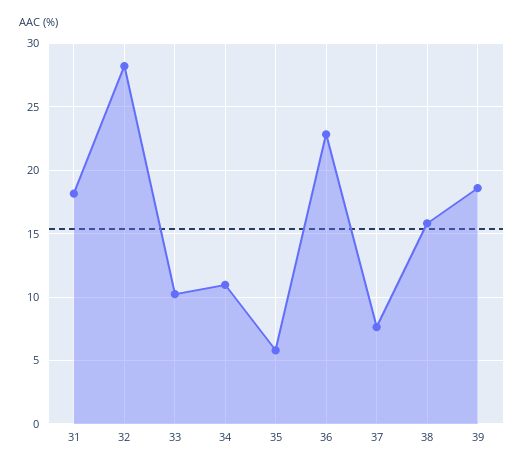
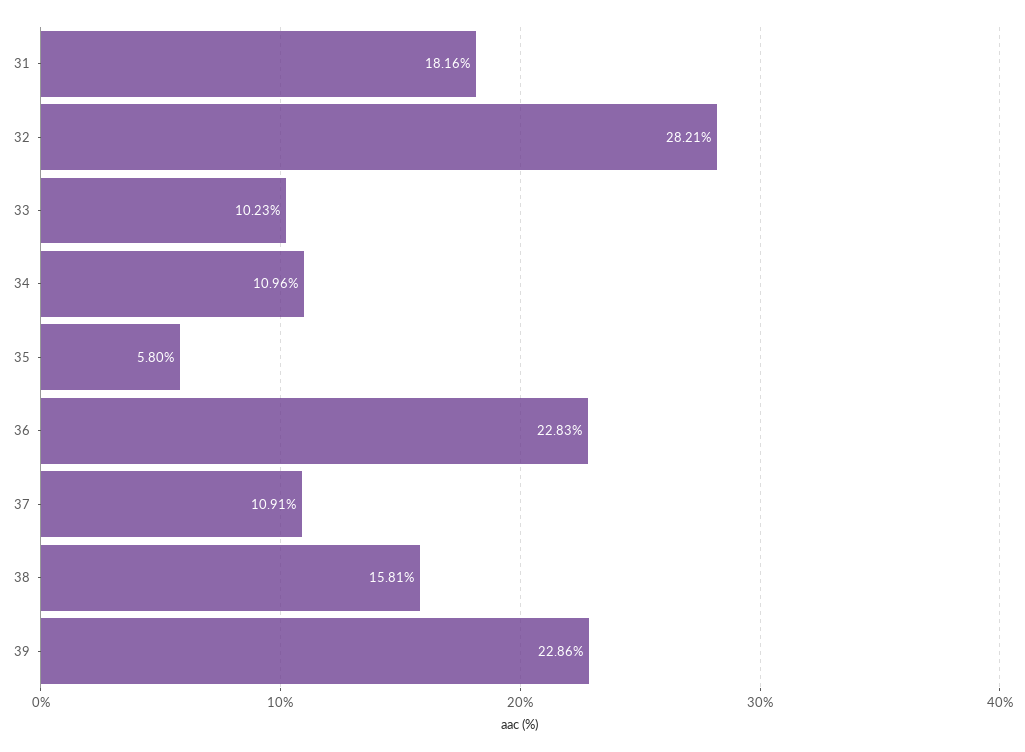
  {
    "31": 18.16,
    "32": 28.21,
    "33": 10.23,
    "34": 10.96,
    "35": 5.8,
    "36": 22.83,
-   "37": 7.5,
+   "37": 10.91,
    "38": 15.81,
-   "39": 18.5
+   "39": 22.86
  }

